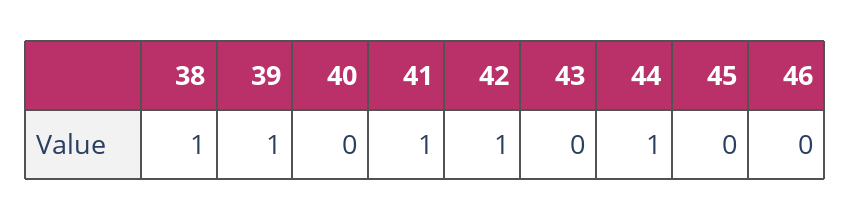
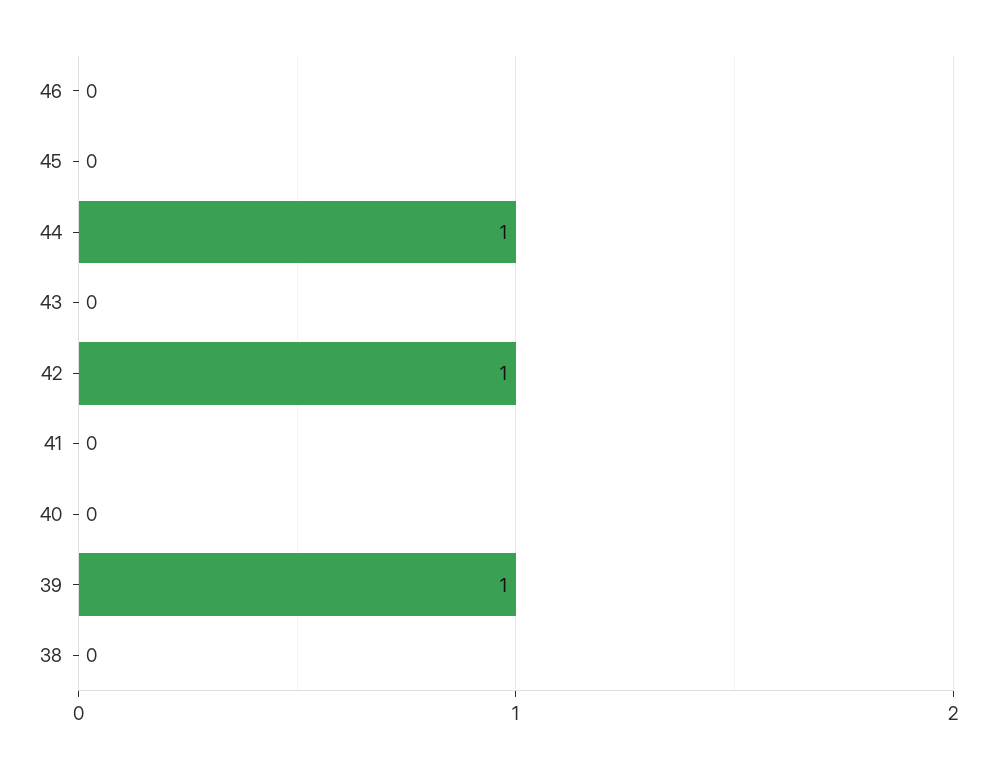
  {
-   "38": 1,
+   "38": 0,
    "39": 1,
    "40": 0,
-   "41": 1,
+   "41": 0,
    "42": 1,
    "43": 0,
    "44": 1,
    "45": 0,
    "46": 0
  }

